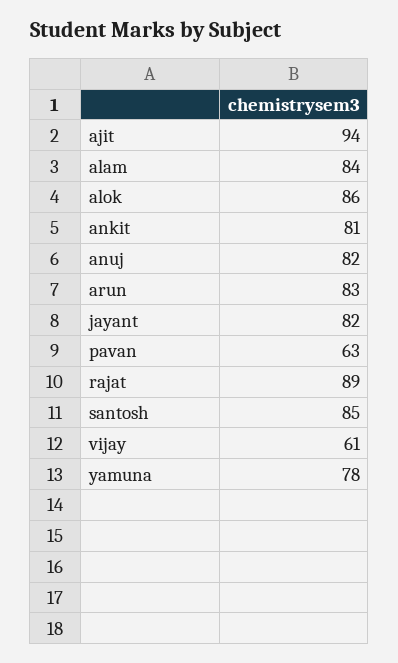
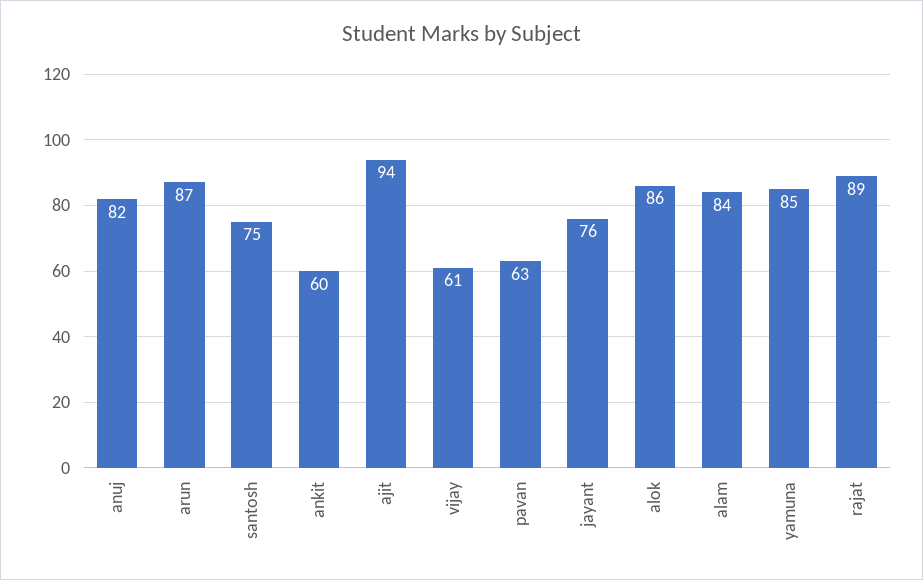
  {
    "ajit": 94,
    "alam": 84,
    "alok": 86,
-   "ankit": 81,
+   "ankit": 60,
    "anuj": 82,
-   "arun": 83,
+   "arun": 87,
-   "jayant": 82,
+   "jayant": 76,
    "pavan": 63,
    "rajat": 89,
-   "santosh": 85,
+   "santosh": 75,
    "vijay": 61,
-   "yamuna": 78
+   "yamuna": 85
  }

